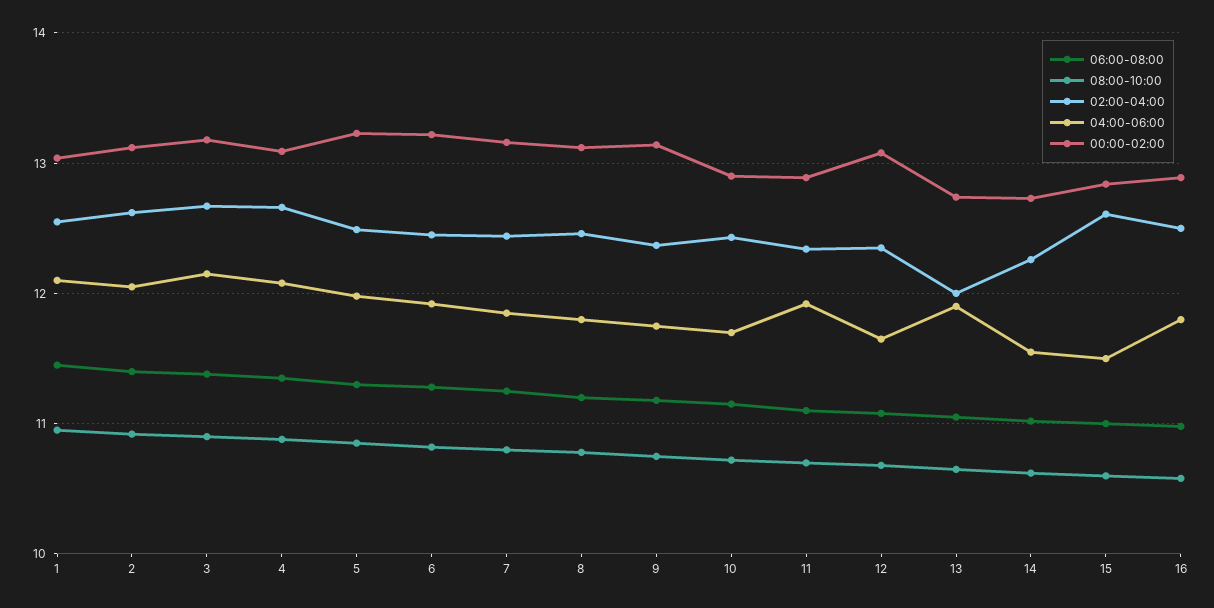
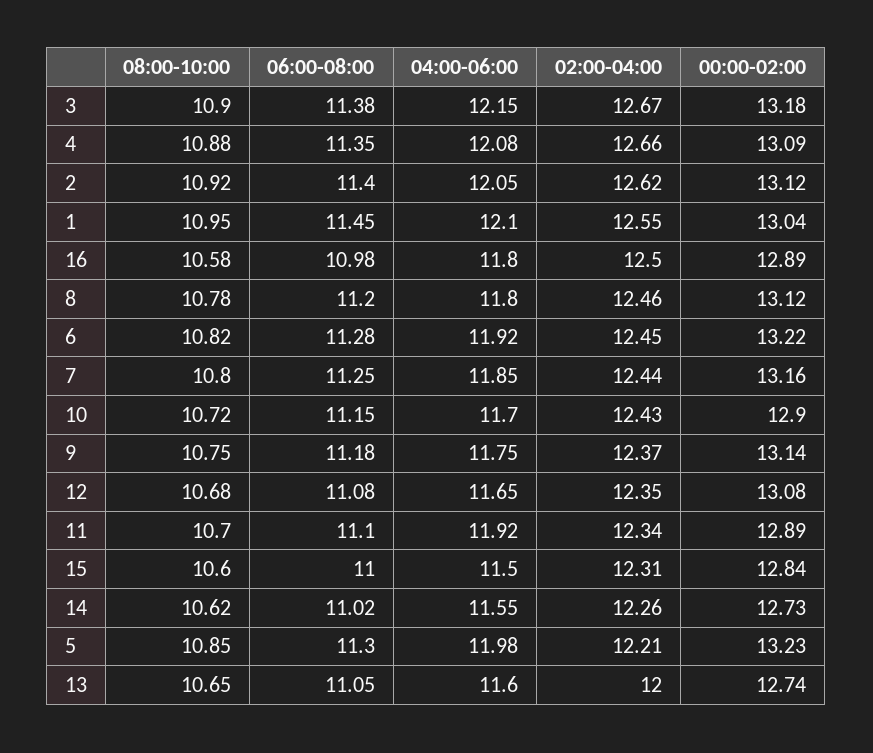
  {
    "06:00-08:00": {
      "1": 11.45,
      "2": 11.4,
      "3": 11.38,
      "4": 11.35,
      "5": 11.3,
      "6": 11.28,
      "7": 11.25,
      "8": 11.2,
      "9": 11.18,
      "10": 11.15,
      "11": 11.1,
      "12": 11.08,
      "13": 11.05,
      "14": 11.02,
      "15": 11,
      "16": 10.98
    },
    "08:00-10:00": {
      "1": 10.95,
      "2": 10.92,
      "3": 10.9,
      "4": 10.88,
      "5": 10.85,
      "6": 10.82,
      "7": 10.8,
      "8": 10.78,
      "9": 10.75,
      "10": 10.72,
      "11": 10.7,
      "12": 10.68,
      "13": 10.65,
      "14": 10.62,
      "15": 10.6,
      "16": 10.58
    },
    "02:00-04:00": {
      "1": 12.55,
      "2": 12.62,
      "3": 12.67,
      "4": 12.66,
-     "5": 12.5,
+     "5": 12.21,
      "6": 12.45,
      "7": 12.44,
      "8": 12.46,
      "9": 12.37,
      "10": 12.43,
      "11": 12.34,
      "12": 12.35,
      "13": 12,
      "14": 12.26,
-     "15": 12.6,
+     "15": 12.31,
      "16": 12.5
    },
    "04:00-06:00": {
      "1": 12.1,
      "2": 12.05,
      "3": 12.15,
      "4": 12.08,
      "5": 11.98,
      "6": 11.92,
      "7": 11.85,
      "8": 11.8,
      "9": 11.75,
      "10": 11.7,
      "11": 11.92,
      "12": 11.65,
-     "13": 11.9,
+     "13": 11.6,
      "14": 11.55,
      "15": 11.5,
      "16": 11.8
    },
    "00:00-02:00": {
      "1": 13.04,
      "2": 13.12,
      "3": 13.18,
      "4": 13.09,
      "5": 13.23,
      "6": 13.22,
      "7": 13.16,
      "8": 13.12,
      "9": 13.14,
      "10": 12.9,
      "11": 12.89,
      "12": 13.08,
      "13": 12.74,
      "14": 12.73,
      "15": 12.84,
      "16": 12.89
    }
  }

